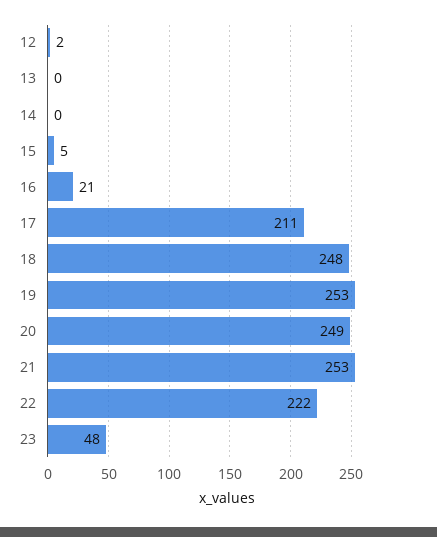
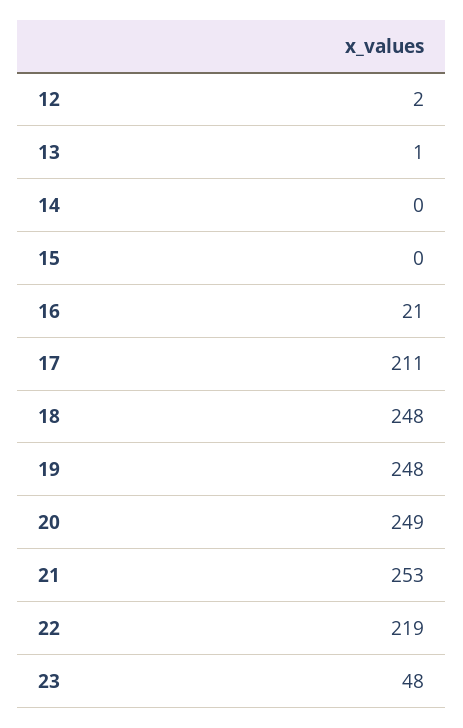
  {
    "12": 2,
-   "13": 0,
+   "13": 1,
    "14": 0,
-   "15": 5,
+   "15": 0,
    "16": 21,
    "17": 211,
    "18": 248,
-   "19": 253,
+   "19": 248,
    "20": 249,
    "21": 253,
-   "22": 222,
+   "22": 219,
    "23": 48
  }

